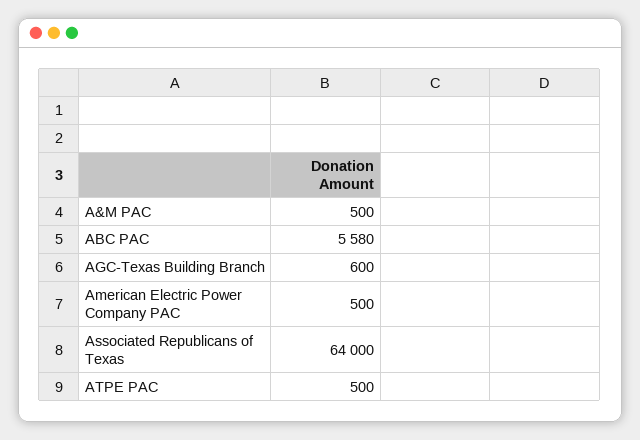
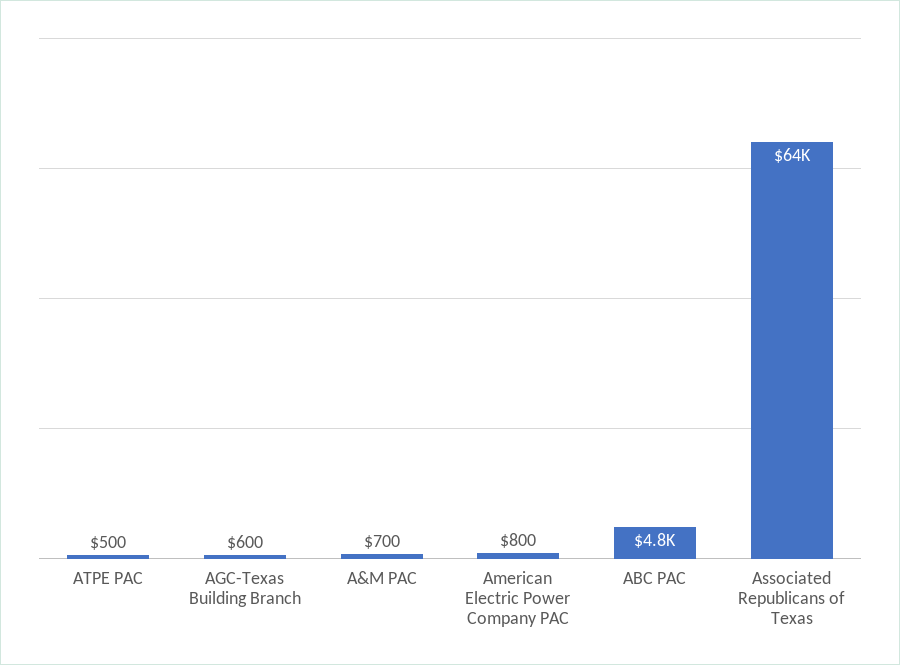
  {
-   "A&M PAC": 500,
+   "A&M PAC": 700,
-   "ABC PAC": 5580,
+   "ABC PAC": 4800,
    "AGC-Texas Building Branch": 600,
-   "American Electric Power Company PAC": 500,
+   "American Electric Power Company PAC": 800,
    "Associated Republicans of Texas": 64000,
    "ATPE PAC": 500
  }

